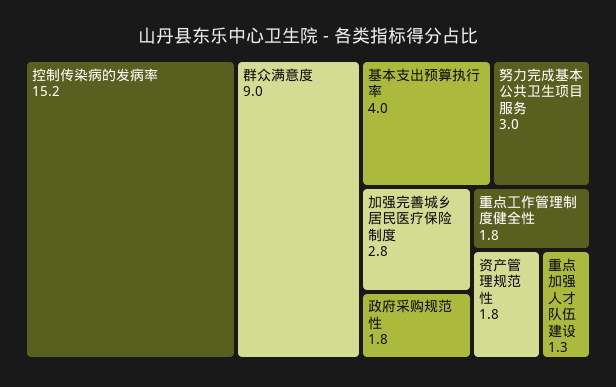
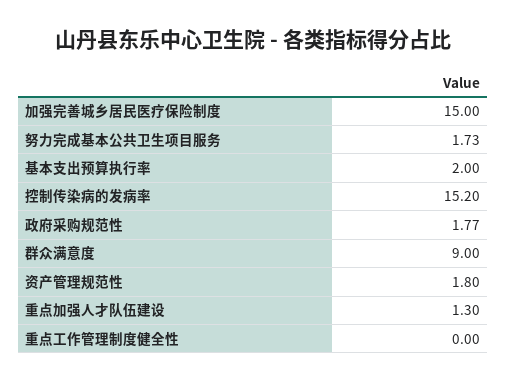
  {
    "控制传染病的发病率": 15.2,
    "群众满意度": 9,
-   "基本支出预算执行率": 4,
+   "基本支出预算执行率": 2,
-   "努力完成基本公共卫生项目服务": 3,
+   "努力完成基本公共卫生项目服务": 1.73,
-   "加强完善城乡居民医疗保险制度": 2.8,
+   "加强完善城乡居民医疗保险制度": 15,
-   "政府采购规范性": 1.8,
+   "政府采购规范性": 1.77,
-   "重点工作管理制度健全性": 1.8,
+   "重点工作管理制度健全性": 0,
    "资产管理规范性": 1.8,
    "重点加强人才队伍建设": 1.3
  }

